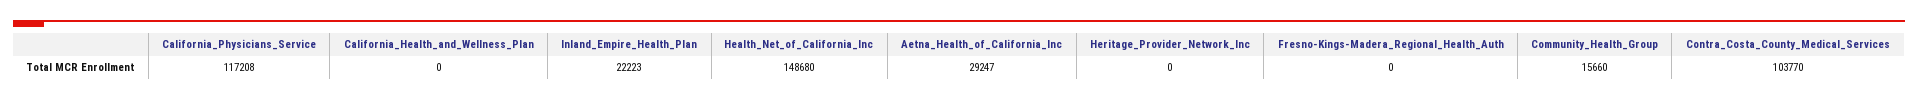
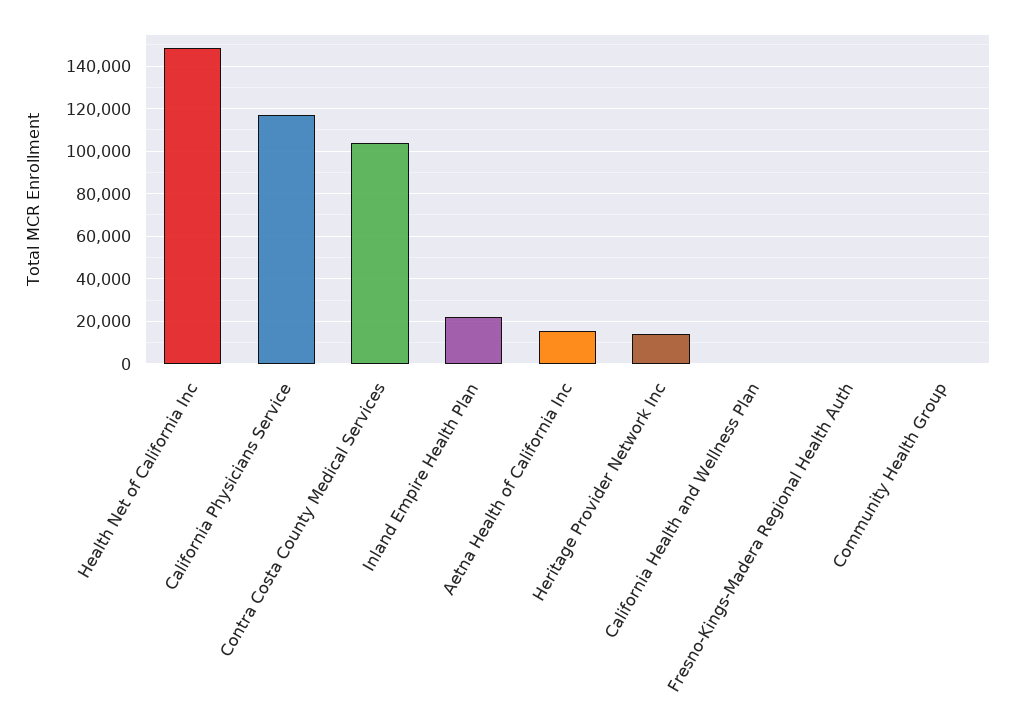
  {
    "California_Physicians_Service": 117208,
    "California_Health_and_Wellness_Plan": 0,
    "Inland_Empire_Health_Plan": 22223,
    "Health_Net_of_California_Inc": 148680,
-   "Aetna_Health_of_California_Inc": 29247,
+   "Aetna_Health_of_California_Inc": 15000,
-   "Heritage_Provider_Network_Inc": 0,
+   "Heritage_Provider_Network_Inc": 15000,
    "Fresno-Kings-Madera_Regional_Health_Auth": 0,
-   "Community_Health_Group": 15660,
+   "Community_Health_Group": 0,
    "Contra_Costa_County_Medical_Services": 103770
  }

